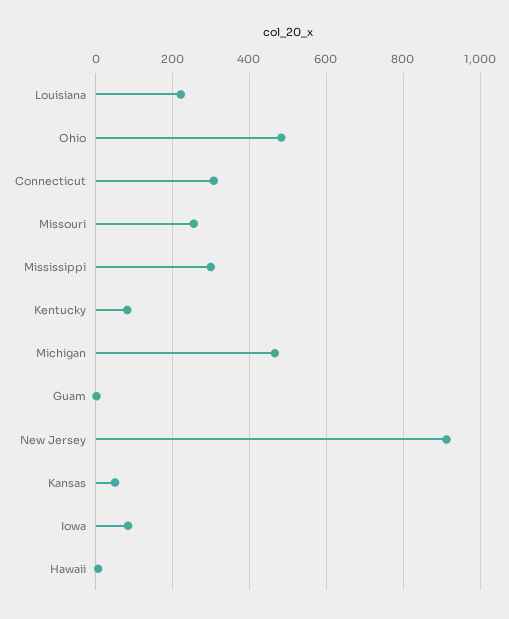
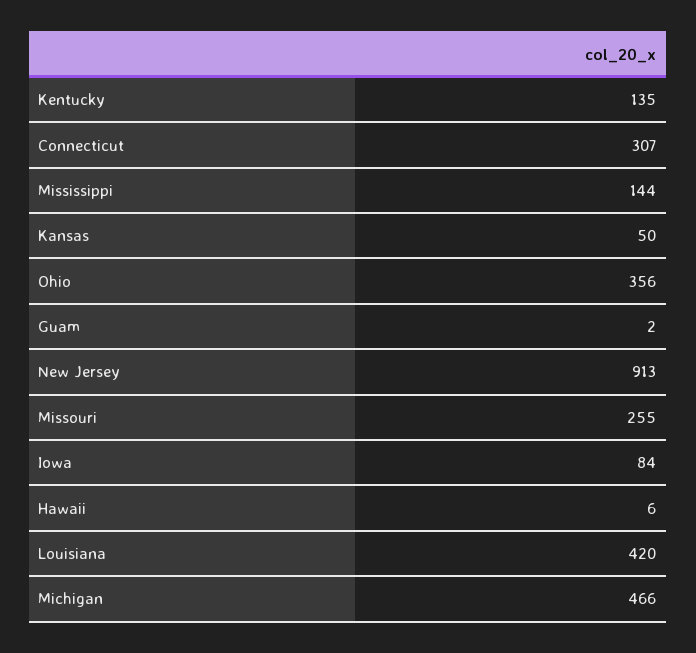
  {
-   "Louisiana": 220,
+   "Louisiana": 420,
-   "Ohio": 480,
+   "Ohio": 356,
    "Connecticut": 307,
    "Missouri": 255,
-   "Mississippi": 300,
+   "Mississippi": 144,
-   "Kentucky": 80,
+   "Kentucky": 135,
    "Michigan": 466,
    "Guam": 2,
    "New Jersey": 913,
    "Kansas": 50,
    "Iowa": 84,
    "Hawaii": 6
  }

